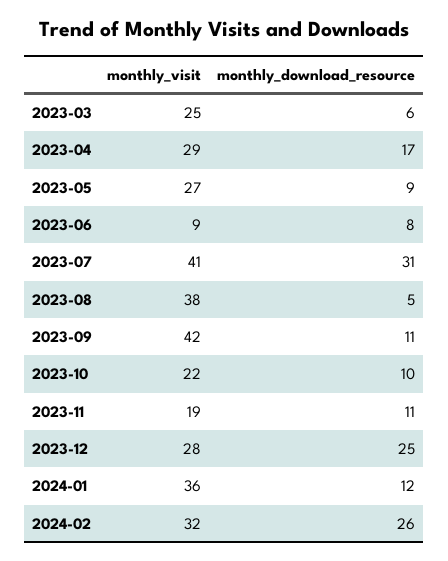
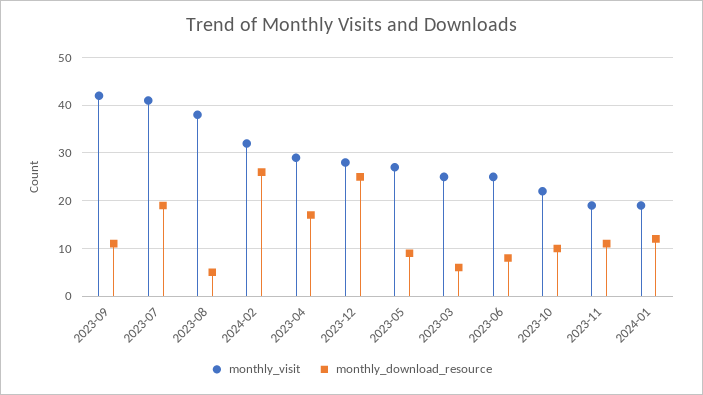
  {
    "monthly_visit": {
      "2023-03": 25,
      "2023-04": 29,
      "2023-05": 27,
-     "2023-06": 9,
+     "2023-06": 25,
      "2023-07": 41,
      "2023-08": 38,
      "2023-09": 42,
      "2023-10": 22,
      "2023-11": 19,
      "2023-12": 28,
-     "2024-01": 36,
+     "2024-01": 20,
      "2024-02": 32
    },
    "monthly_download_resource": {
      "2023-03": 6,
      "2023-04": 17,
      "2023-05": 9,
      "2023-06": 8,
-     "2023-07": 31,
+     "2023-07": 20,
      "2023-08": 5,
      "2023-09": 11,
      "2023-10": 10,
      "2023-11": 11,
      "2023-12": 25,
      "2024-01": 12,
      "2024-02": 26
    }
  }

